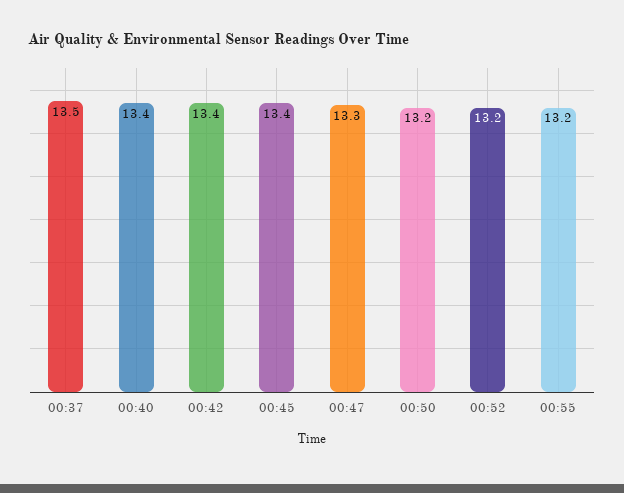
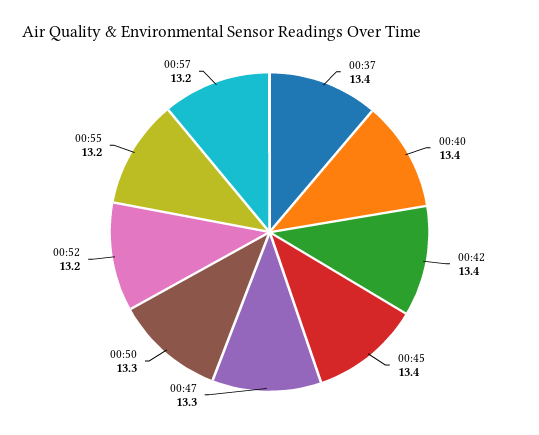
  {
-   "00:37": 13.5,
+   "00:37": 13.4,
    "00:40": 13.4,
    "00:42": 13.4,
    "00:45": 13.4,
    "00:47": 13.3,
-   "00:50": 13.2,
+   "00:50": 13.3,
    "00:52": 13.2,
-   "00:55": 13.2
+   "00:55": 13.2,
+   "00:57": 13.2
  }

